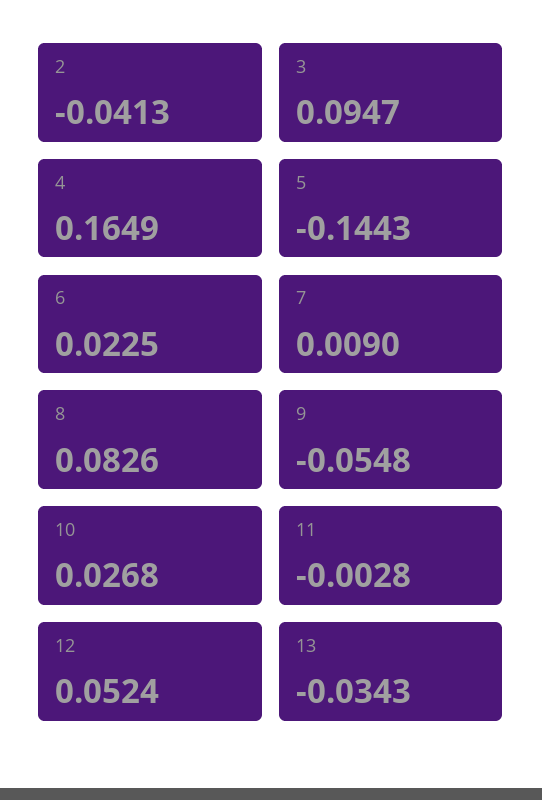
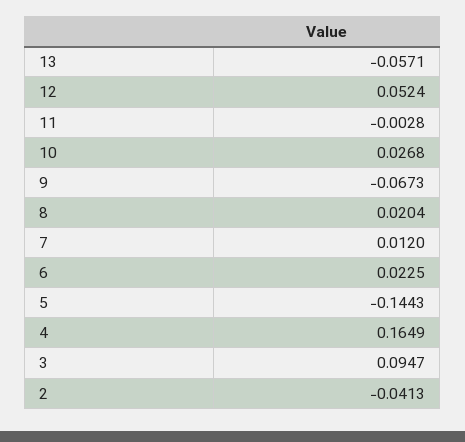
  {
    "2": -0.0413,
    "3": 0.0947,
    "4": 0.1649,
    "5": -0.1443,
    "6": 0.0225,
-   "7": 0.009,
+   "7": 0.012,
-   "8": 0.0826,
+   "8": 0.0204,
-   "9": -0.0548,
+   "9": -0.0673,
    "10": 0.0268,
    "11": -0.0028,
    "12": 0.0524,
-   "13": -0.0343
+   "13": -0.0571
  }

